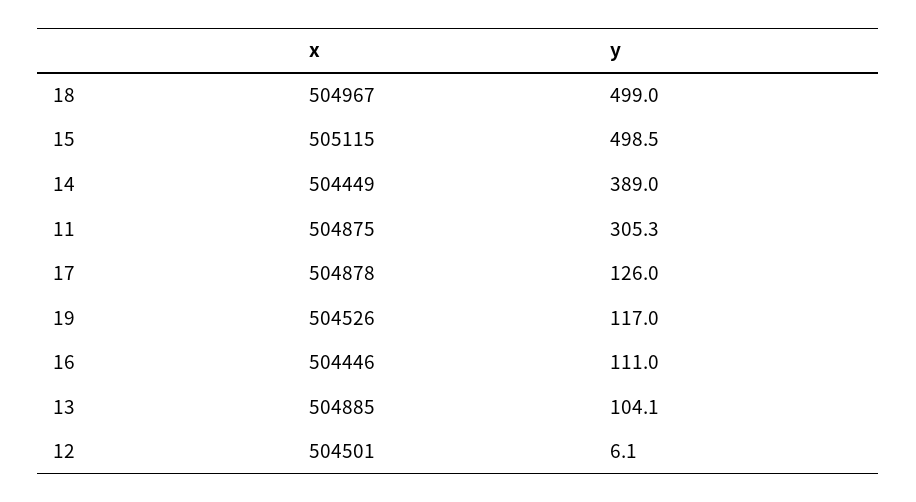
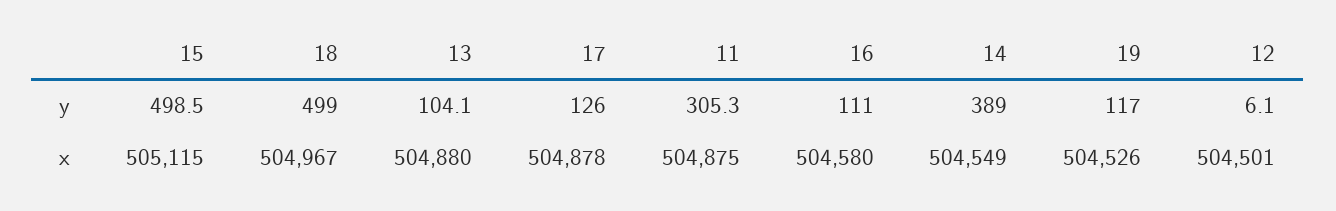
  {
    "x": {
      "18": 504967,
      "15": 505115,
-     "14": 504449,
+     "14": 504549,
      "11": 504875,
      "17": 504878,
      "19": 504526,
-     "16": 504446,
+     "16": 504580,
-     "13": 504885,
+     "13": 504880,
      "12": 504501
    },
    "y": {
      "18": 499,
      "15": 498.5,
      "14": 389,
      "11": 305.3,
      "17": 126,
      "19": 117,
      "16": 111,
      "13": 104.1,
      "12": 6.1
    }
  }

